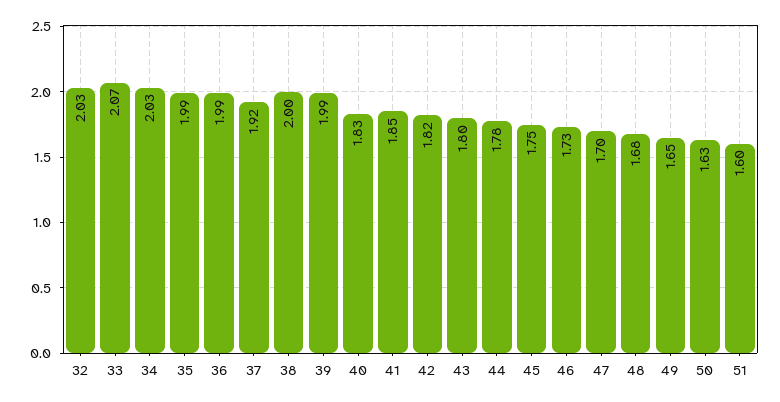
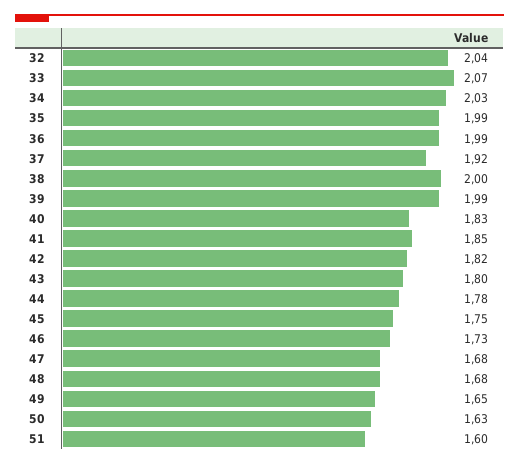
  {
-   "32": 2.03,
+   "32": 2.04,
    "33": 2.07,
    "34": 2.03,
    "35": 1.99,
    "36": 1.99,
    "37": 1.92,
    "38": 2,
    "39": 1.99,
    "40": 1.83,
    "41": 1.85,
    "42": 1.82,
    "43": 1.8,
    "44": 1.78,
    "45": 1.75,
    "46": 1.73,
-   "47": 1.7,
+   "47": 1.68,
    "48": 1.68,
    "49": 1.65,
    "50": 1.63,
    "51": 1.6
  }

